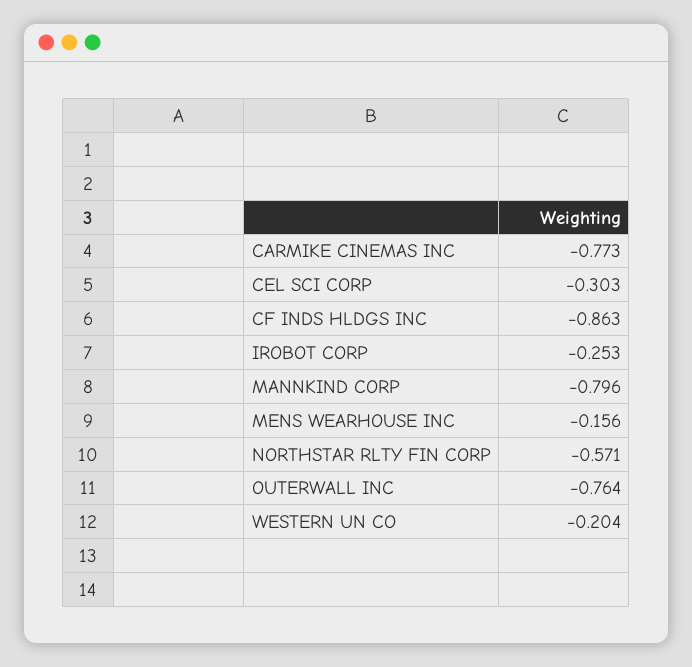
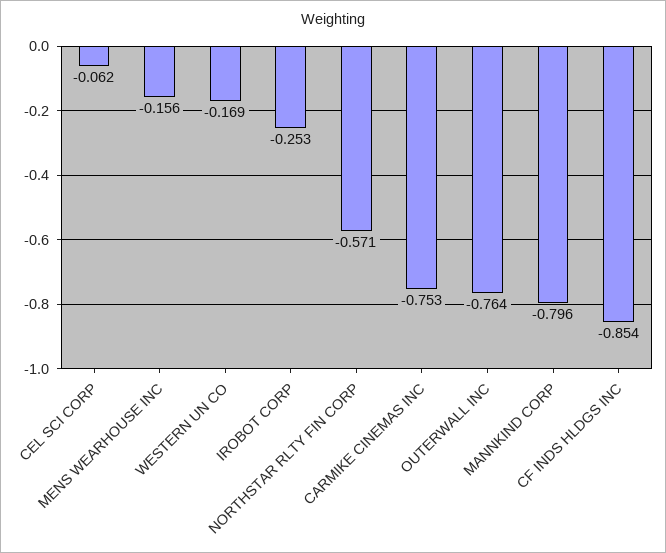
  {
-   "CARMIKE CINEMAS INC": -0.773,
+   "CARMIKE CINEMAS INC": -0.753,
-   "CEL SCI CORP": -0.303,
+   "CEL SCI CORP": -0.062,
-   "CF INDS HLDGS INC": -0.863,
+   "CF INDS HLDGS INC": -0.854,
    "IROBOT CORP": -0.253,
    "MANNKIND CORP": -0.796,
    "MENS WEARHOUSE INC": -0.156,
    "NORTHSTAR RLTY FIN CORP": -0.571,
    "OUTERWALL INC": -0.764,
-   "WESTERN UN CO": -0.204
+   "WESTERN UN CO": -0.169
  }

